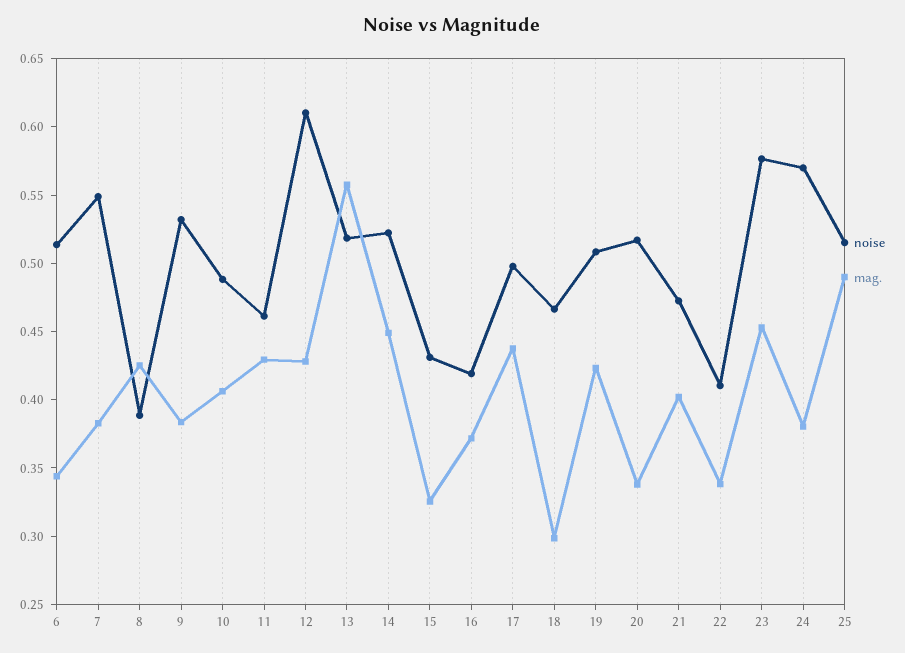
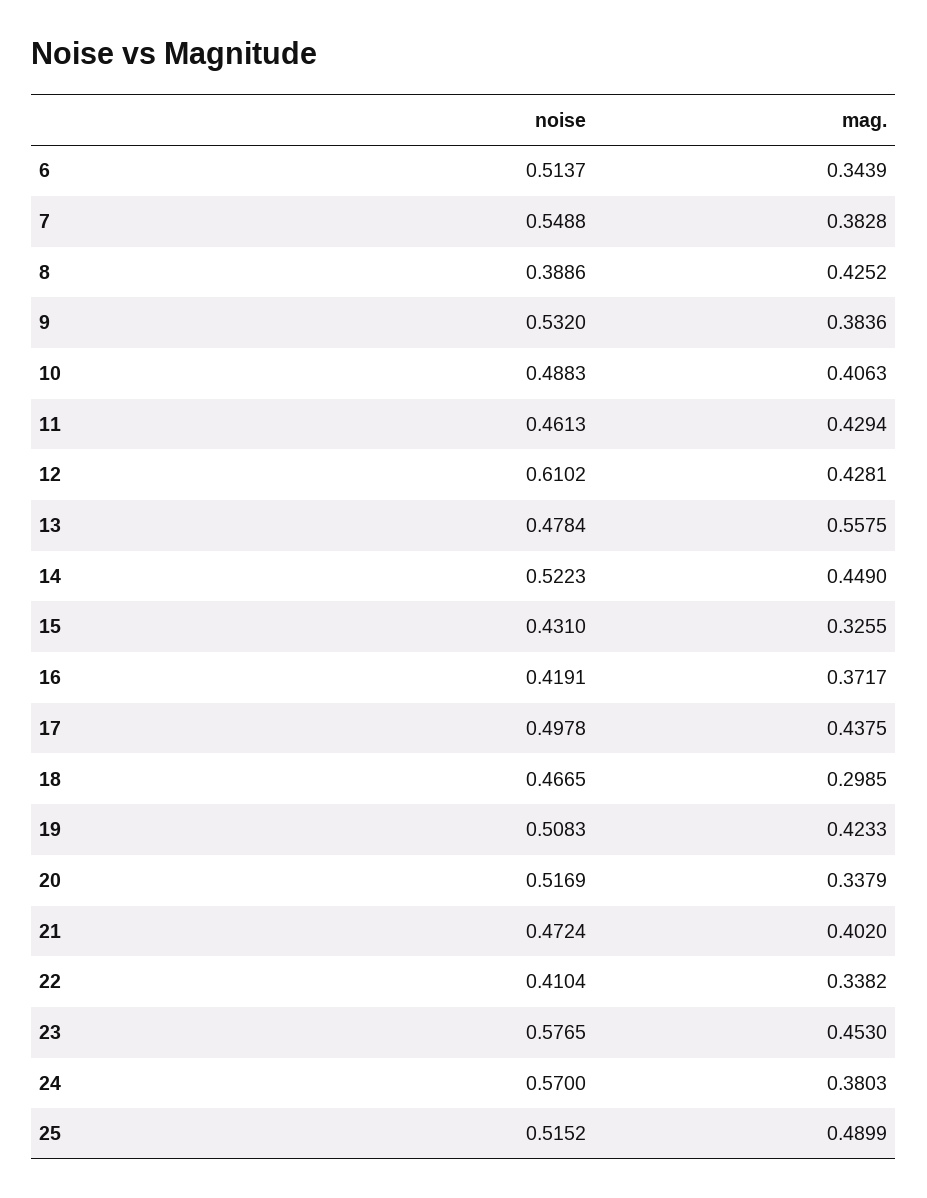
  {
    "noise": {
      "6": 0.5137,
      "7": 0.5488,
      "8": 0.3886,
      "9": 0.532,
      "10": 0.4883,
      "11": 0.4613,
      "12": 0.6102,
-     "13": 0.52,
+     "13": 0.4784,
      "14": 0.5223,
      "15": 0.431,
      "16": 0.4191,
      "17": 0.4978,
      "18": 0.4665,
      "19": 0.5083,
      "20": 0.5169,
      "21": 0.4724,
      "22": 0.4104,
      "23": 0.5765,
      "24": 0.57,
      "25": 0.5152
    },
    "mag.": {
      "6": 0.3439,
      "7": 0.3828,
      "8": 0.4252,
      "9": 0.3836,
      "10": 0.4063,
      "11": 0.4294,
      "12": 0.4281,
      "13": 0.5575,
      "14": 0.449,
      "15": 0.3255,
      "16": 0.3717,
      "17": 0.4375,
      "18": 0.2985,
      "19": 0.4233,
      "20": 0.3379,
      "21": 0.402,
      "22": 0.3382,
      "23": 0.453,
      "24": 0.3803,
      "25": 0.4899
    }
  }

